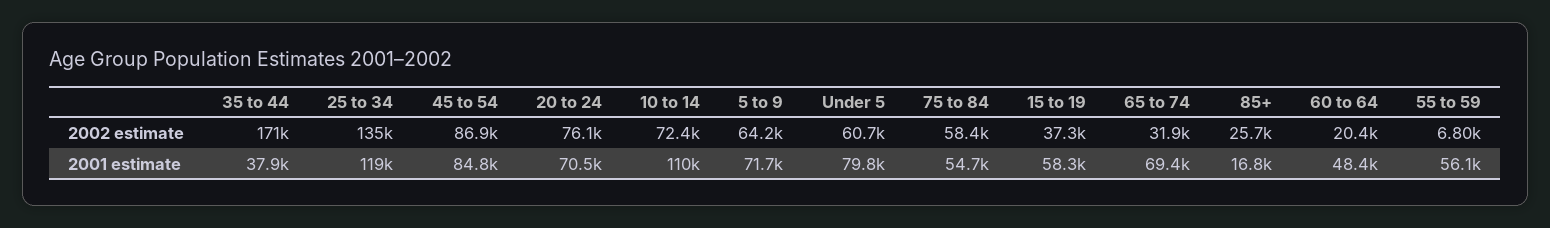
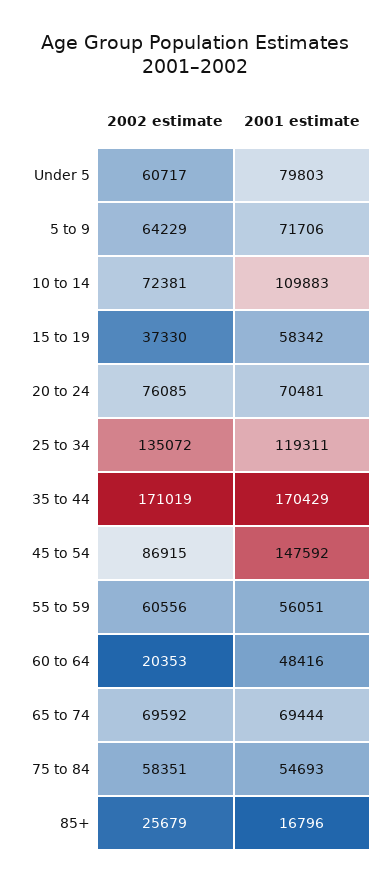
  {
    "35 to 44": {
      "2002 estimate": 171019,
-     "2001 estimate": 37900
+     "2001 estimate": 170429
    },
    "25 to 34": {
      "2002 estimate": 135072,
      "2001 estimate": 119311
    },
    "45 to 54": {
      "2002 estimate": 86915,
-     "2001 estimate": 84800
+     "2001 estimate": 147592
    },
    "20 to 24": {
      "2002 estimate": 76085,
      "2001 estimate": 70481
    },
    "10 to 14": {
      "2002 estimate": 72381,
      "2001 estimate": 109883
    },
    "5 to 9": {
      "2002 estimate": 64229,
      "2001 estimate": 71706
    },
    "Under 5": {
      "2002 estimate": 60717,
      "2001 estimate": 79803
    },
    "75 to 84": {
      "2002 estimate": 58351,
      "2001 estimate": 54693
    },
    "15 to 19": {
      "2002 estimate": 37330,
      "2001 estimate": 58342
    },
    "65 to 74": {
-     "2002 estimate": 31900,
+     "2002 estimate": 69592,
      "2001 estimate": 69444
    },
    "85+": {
      "2002 estimate": 25679,
      "2001 estimate": 16796
    },
    "60 to 64": {
      "2002 estimate": 20353,
      "2001 estimate": 48416
    },
    "55 to 59": {
-     "2002 estimate": 6800,
+     "2002 estimate": 60556,
      "2001 estimate": 56051
    }
  }

